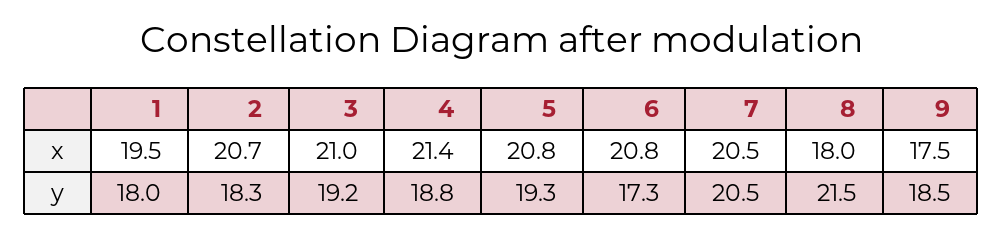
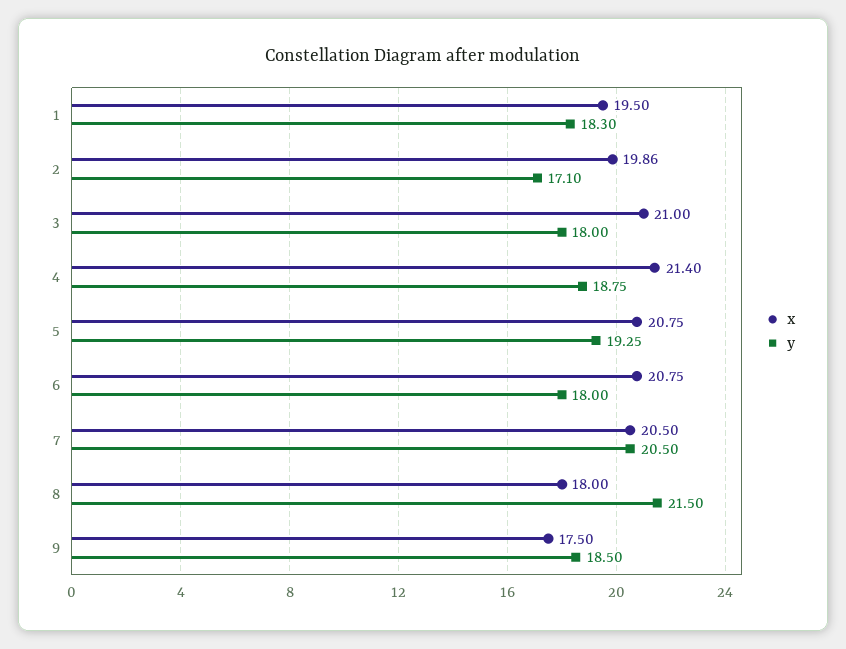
  {
    "x": {
      "1": 19.5,
-     "2": 20.7,
+     "2": 19.86,
      "3": 21,
      "4": 21.4,
      "5": 20.75,
      "6": 20.75,
      "7": 20.5,
      "8": 18,
      "9": 17.5
    },
    "y": {
-     "1": 18,
+     "1": 18.3,
-     "2": 18.3,
+     "2": 17.1,
-     "3": 19.2,
+     "3": 18,
      "4": 18.75,
      "5": 19.25,
-     "6": 17.3,
+     "6": 18,
      "7": 20.5,
      "8": 21.5,
      "9": 18.5
    }
  }

